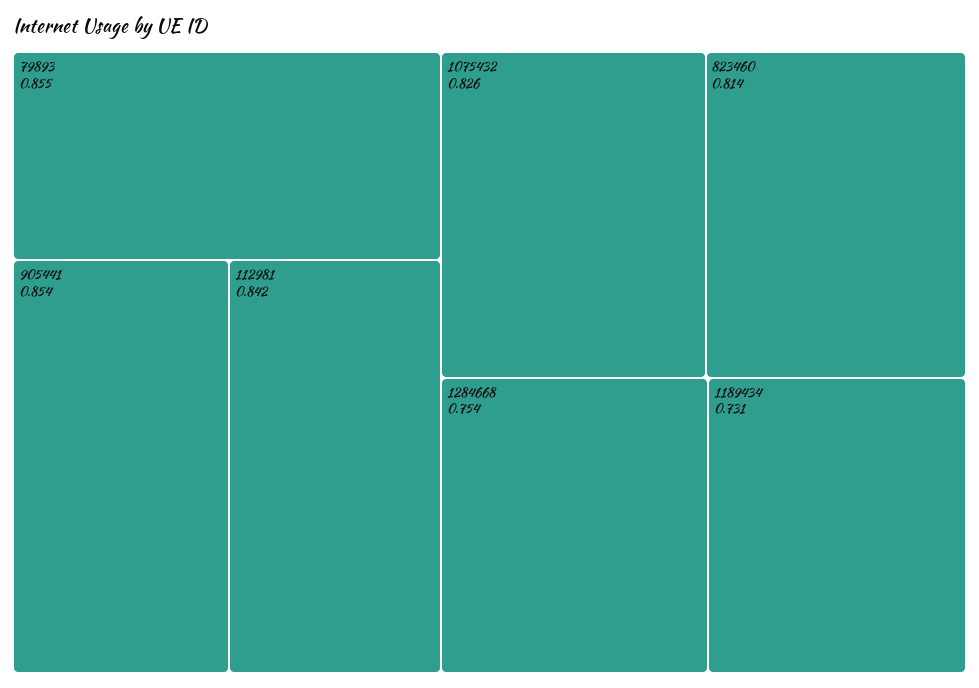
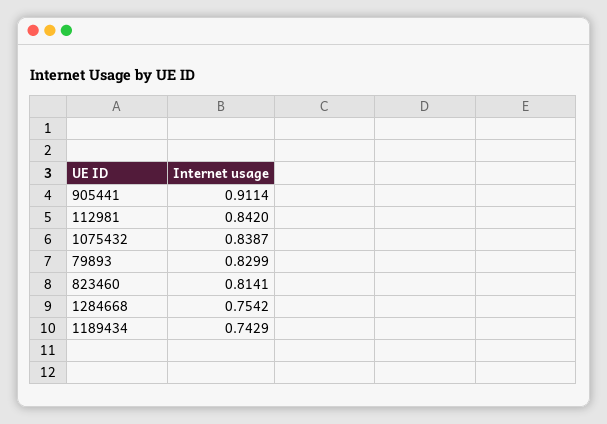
  {
-   "79893": 0.855,
+   "79893": 0.8299,
-   "905441": 0.854,
+   "905441": 0.9114,
    "112981": 0.842,
-   "1075432": 0.826,
+   "1075432": 0.8387,
    "823460": 0.8141,
    "1284668": 0.7542,
-   "1189434": 0.731
+   "1189434": 0.7429
  }

